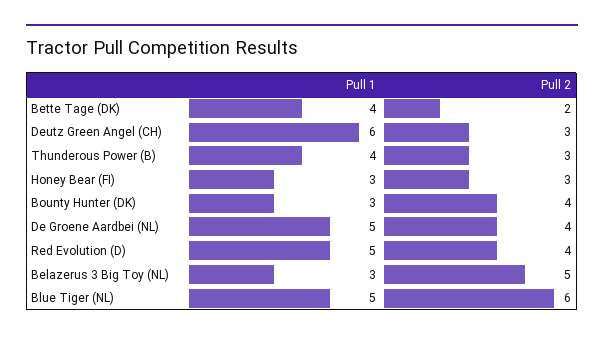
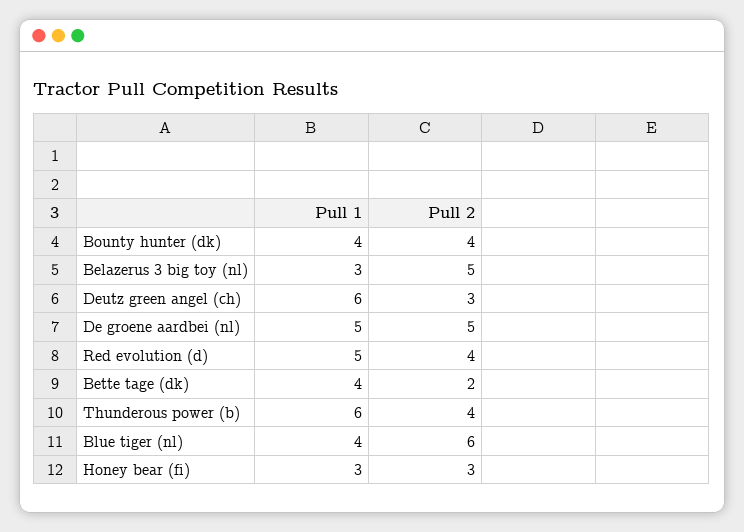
  {
    "Pull 1": {
      "Bette Tage (DK)": 4,
      "Deutz Green Angel (CH)": 6,
-     "Thunderous Power (B)": 4,
+     "Thunderous Power (B)": 6,
      "Honey Bear (FI)": 3,
-     "Bounty Hunter (DK)": 3,
+     "Bounty Hunter (DK)": 4,
      "De Groene Aardbei (NL)": 5,
      "Red Evolution (D)": 5,
      "Belazerus 3 Big Toy (NL)": 3,
-     "Blue Tiger (NL)": 5
+     "Blue Tiger (NL)": 4
    },
    "Pull 2": {
      "Bette Tage (DK)": 2,
      "Deutz Green Angel (CH)": 3,
-     "Thunderous Power (B)": 3,
+     "Thunderous Power (B)": 4,
      "Honey Bear (FI)": 3,
      "Bounty Hunter (DK)": 4,
-     "De Groene Aardbei (NL)": 4,
+     "De Groene Aardbei (NL)": 5,
      "Red Evolution (D)": 4,
      "Belazerus 3 Big Toy (NL)": 5,
      "Blue Tiger (NL)": 6
    }
  }

